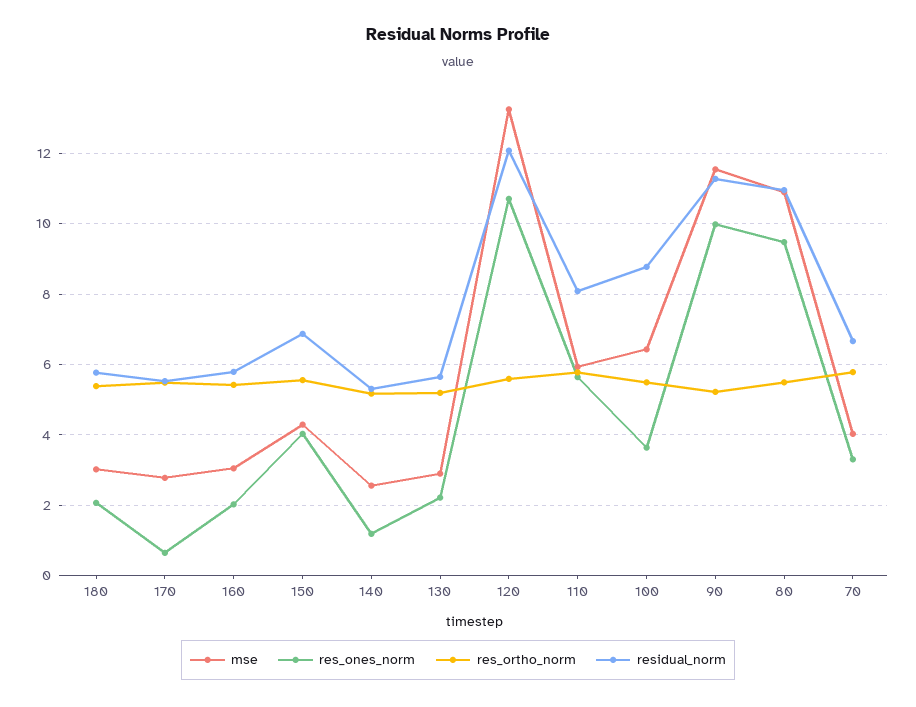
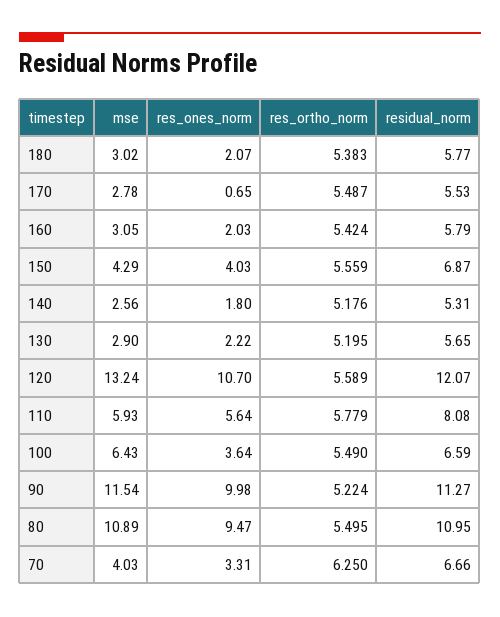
  {
    "mse": {
      "180": 3.02,
      "170": 2.78,
      "160": 3.05,
      "150": 4.29,
      "140": 2.56,
      "130": 2.9,
      "120": 13.24,
      "110": 5.93,
      "100": 6.43,
      "90": 11.54,
      "80": 10.89,
      "70": 4.03
    },
    "res_ones_norm": {
      "180": 2.07,
      "170": 0.65,
      "160": 2.03,
      "150": 4.03,
-     "140": 1.2,
+     "140": 1.8,
      "130": 2.22,
      "120": 10.7,
      "110": 5.64,
      "100": 3.64,
      "90": 9.98,
      "80": 9.47,
      "70": 3.31
    },
    "res_ortho_norm": {
      "180": 5.383,
      "170": 5.487,
      "160": 5.424,
      "150": 5.559,
      "140": 5.176,
      "130": 5.195,
      "120": 5.589,
      "110": 5.779,
      "100": 5.49,
      "90": 5.224,
      "80": 5.495,
-     "70": 5.8
+     "70": 6.25
    },
    "residual_norm": {
      "180": 5.77,
      "170": 5.53,
      "160": 5.79,
      "150": 6.87,
      "140": 5.31,
      "130": 5.65,
      "120": 12.07,
      "110": 8.08,
-     "100": 8.8,
+     "100": 6.59,
      "90": 11.27,
      "80": 10.95,
      "70": 6.66
    }
  }

